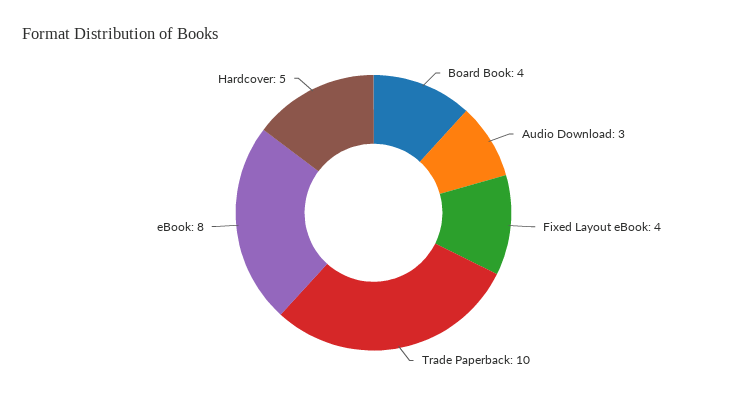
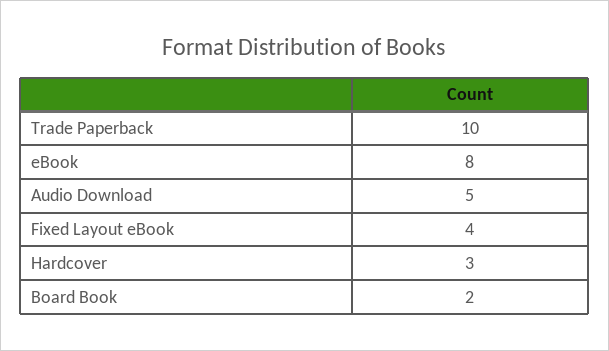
  {
-   "Board Book": 4,
+   "Board Book": 2,
-   "Audio Download": 3,
+   "Audio Download": 5,
    "Fixed Layout eBook": 4,
    "Trade Paperback": 10,
    "eBook": 8,
-   "Hardcover": 5
+   "Hardcover": 3
  }

